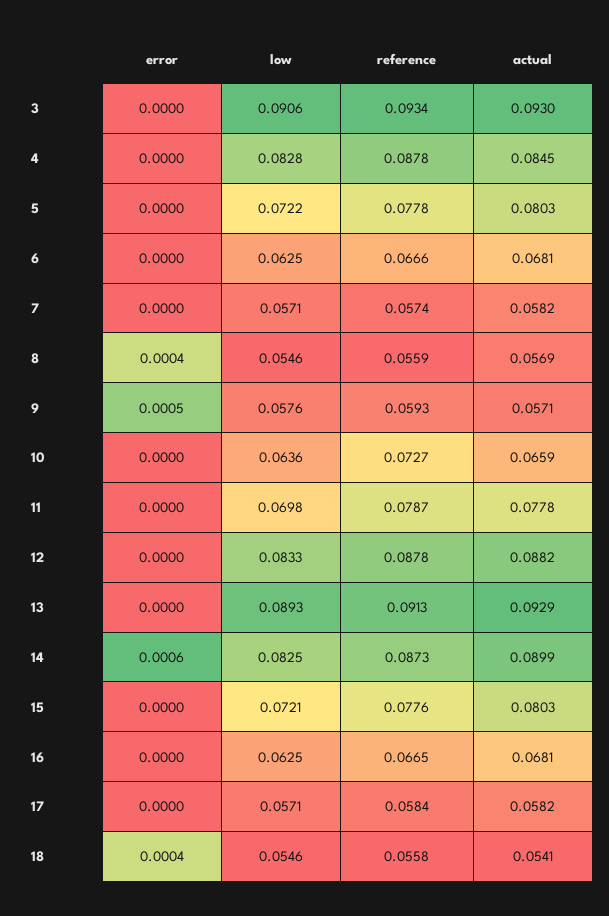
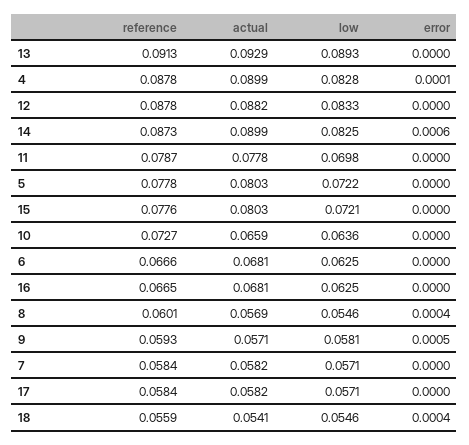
  {
    "error": {
-     "3": 0,
-     "4": 0,
+     "4": 0.0001,
      "5": 0,
      "6": 0,
      "7": 0,
      "8": 0.0004,
      "9": 0.0005,
      "10": 0,
      "11": 0,
      "12": 0,
      "13": 0,
      "14": 0.0006,
      "15": 0,
      "16": 0,
      "17": 0,
      "18": 0.0004
    },
    "low": {
-     "3": 0.0906,
      "4": 0.0828,
      "5": 0.0722,
      "6": 0.0625,
      "7": 0.0571,
      "8": 0.0546,
-     "9": 0.0576,
+     "9": 0.0581,
      "10": 0.0636,
      "11": 0.0698,
      "12": 0.0833,
      "13": 0.0893,
      "14": 0.0825,
      "15": 0.0721,
      "16": 0.0625,
      "17": 0.0571,
      "18": 0.0546
    },
    "reference": {
-     "3": 0.0934,
      "4": 0.0878,
      "5": 0.0778,
      "6": 0.0666,
-     "7": 0.0574,
+     "7": 0.0584,
-     "8": 0.0559,
+     "8": 0.0601,
      "9": 0.0593,
      "10": 0.0727,
      "11": 0.0787,
      "12": 0.0878,
      "13": 0.0913,
      "14": 0.0873,
      "15": 0.0776,
      "16": 0.0665,
      "17": 0.0584,
-     "18": 0.0558
+     "18": 0.0559
    },
    "actual": {
-     "3": 0.093,
-     "4": 0.0845,
+     "4": 0.0899,
      "5": 0.0803,
      "6": 0.0681,
      "7": 0.0582,
      "8": 0.0569,
      "9": 0.0571,
      "10": 0.0659,
      "11": 0.0778,
      "12": 0.0882,
      "13": 0.0929,
      "14": 0.0899,
      "15": 0.0803,
      "16": 0.0681,
      "17": 0.0582,
      "18": 0.0541
    }
  }

